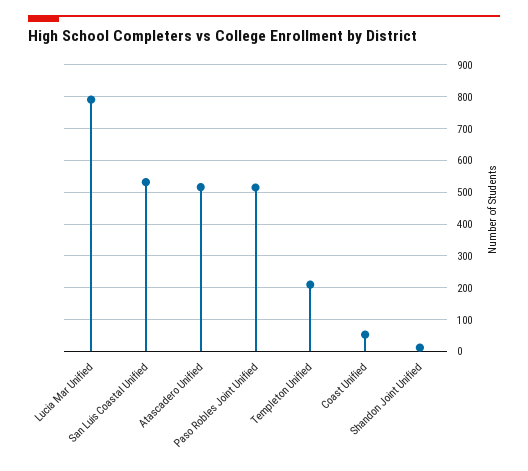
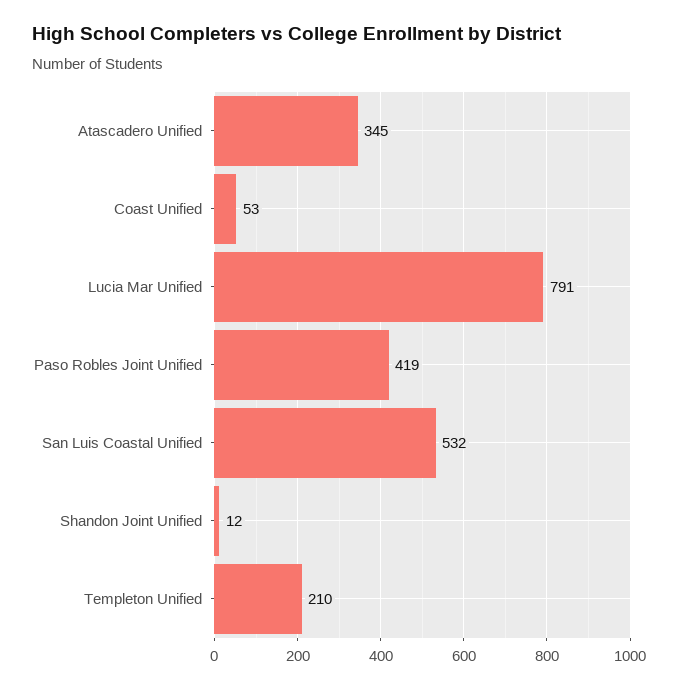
  {
    "Lucia Mar Unified": 791,
    "San Luis Coastal Unified": 532,
-   "Atascadero Unified": 520,
+   "Atascadero Unified": 345,
-   "Paso Robles Joint Unified": 520,
+   "Paso Robles Joint Unified": 419,
    "Templeton Unified": 210,
    "Coast Unified": 53,
    "Shandon Joint Unified": 12
  }

